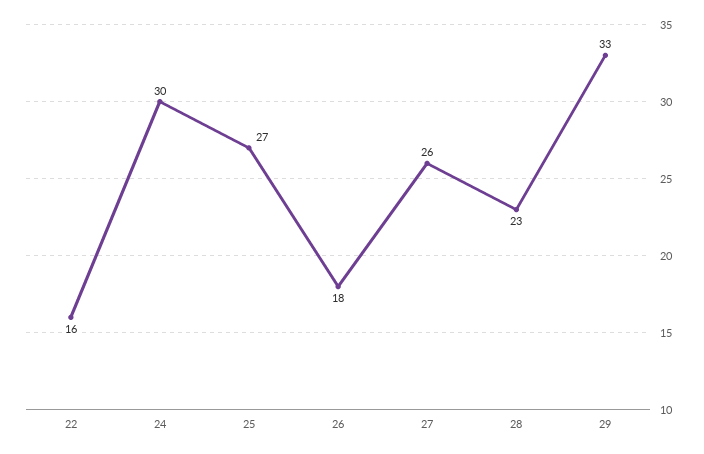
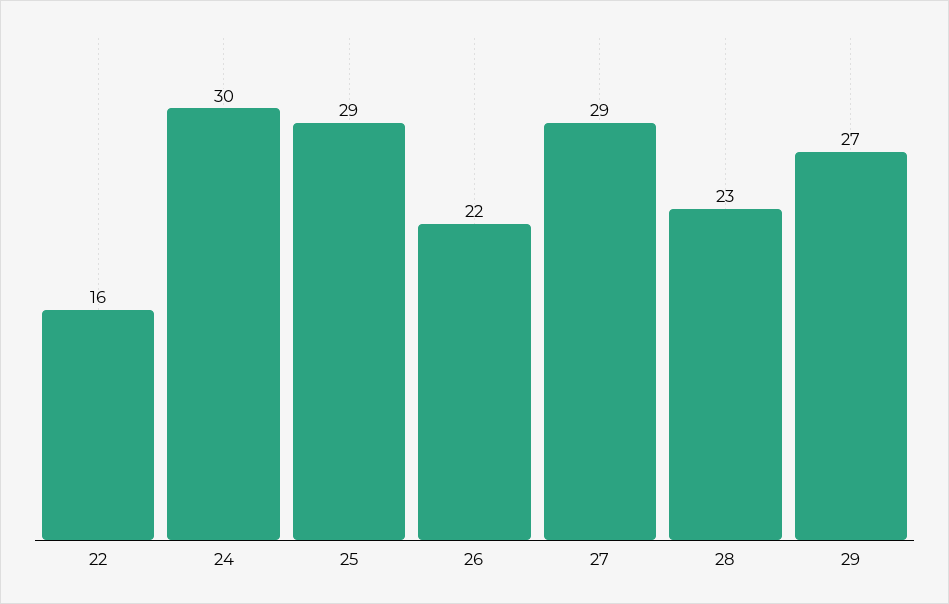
  {
    "22": 16,
    "24": 30,
-   "25": 27,
+   "25": 29,
-   "26": 18,
+   "26": 22,
-   "27": 26,
+   "27": 29,
    "28": 23,
-   "29": 33
+   "29": 27
  }

